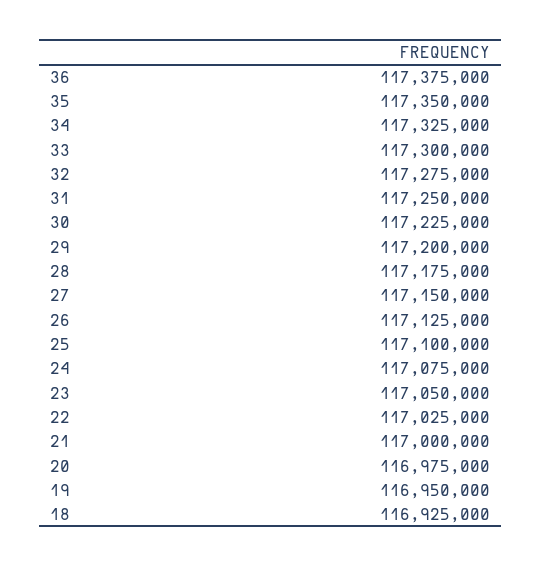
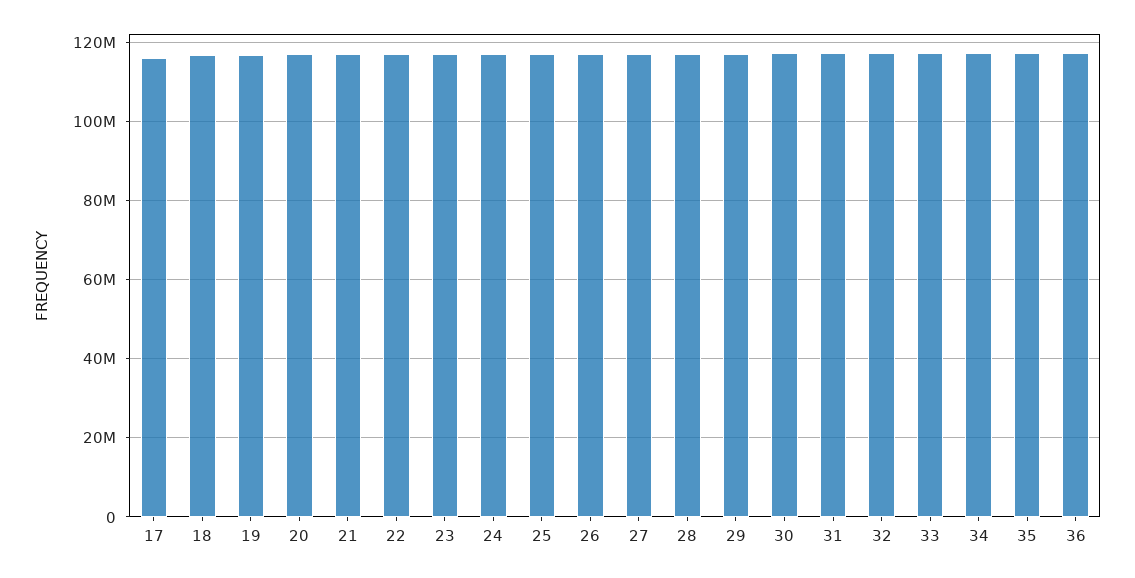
  {
    "36": 117375000,
    "35": 117350000,
    "34": 117325000,
    "33": 117300000,
    "32": 117275000,
    "31": 117250000,
    "30": 117225000,
    "29": 117200000,
    "28": 117175000,
    "27": 117150000,
    "26": 117125000,
    "25": 117100000,
    "24": 117075000,
    "23": 117050000,
    "22": 117025000,
    "21": 117000000,
    "20": 116975000,
    "19": 116950000,
-   "18": 116925000
+   "18": 116925000,
+   "17": 116000000
  }

